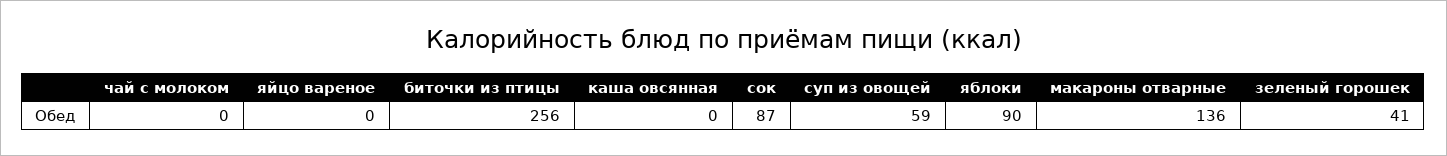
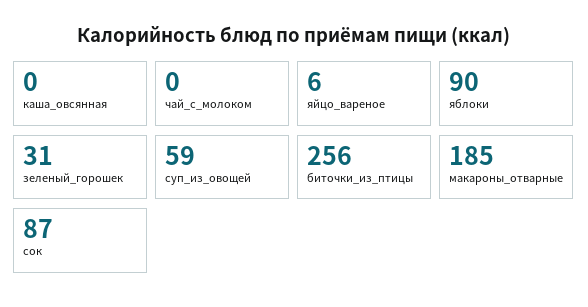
  {
    "чай с молоком": 0,
-   "яйцо вареное": 0,
+   "яйцо вареное": 6,
    "биточки из птицы": 256,
    "каша овсянная": 0,
    "сок": 87,
    "суп из овощей": 59,
    "яблоки": 90,
-   "макароны отварные": 136,
+   "макароны отварные": 185,
-   "зеленый горошек": 41
+   "зеленый горошек": 31
  }

